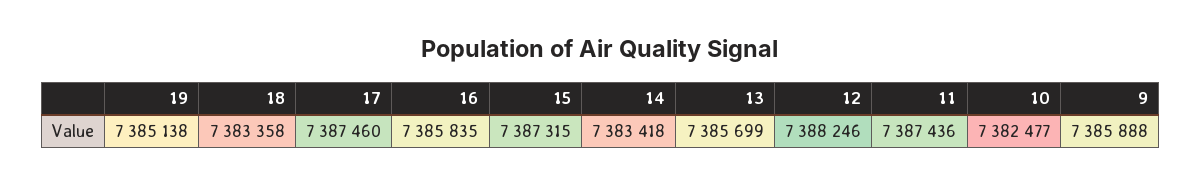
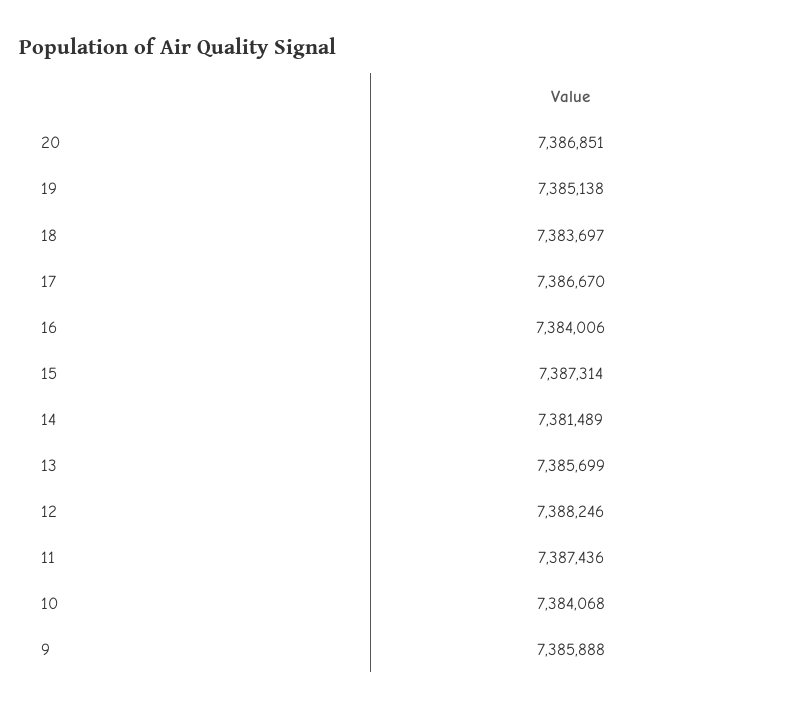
  {
    "19": 7385138,
-   "18": 7383358,
+   "18": 7383697,
-   "17": 7387460,
+   "17": 7386670,
-   "16": 7385835,
+   "16": 7384006,
-   "15": 7387315,
+   "15": 7387314,
-   "14": 7383418,
+   "14": 7381489,
    "13": 7385699,
    "12": 7388246,
    "11": 7387436,
-   "10": 7382477,
+   "10": 7384068,
-   "9": 7385888
+   "9": 7385888,
+   "20": 7386851
  }

